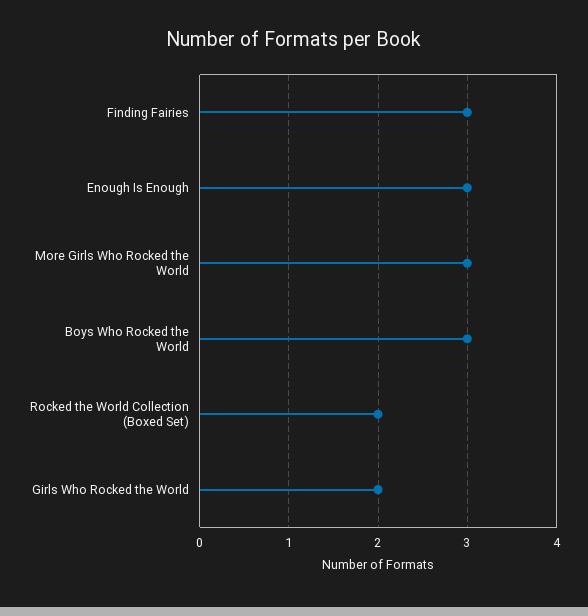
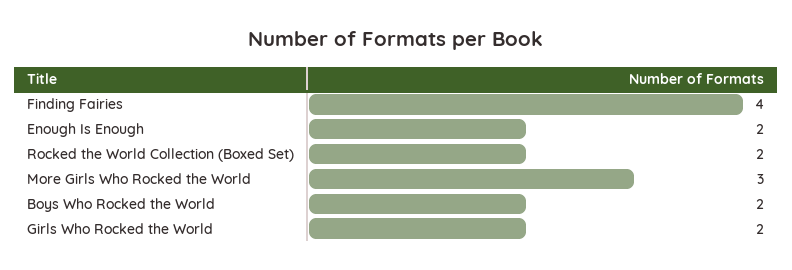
  {
-   "Finding Fairies": 3,
+   "Finding Fairies": 4,
-   "Enough Is Enough": 3,
+   "Enough Is Enough": 2,
    "More Girls Who Rocked the World": 3,
-   "Boys Who Rocked the World": 3,
+   "Boys Who Rocked the World": 2,
    "Rocked the World Collection (Boxed Set)": 2,
    "Girls Who Rocked the World": 2
  }

